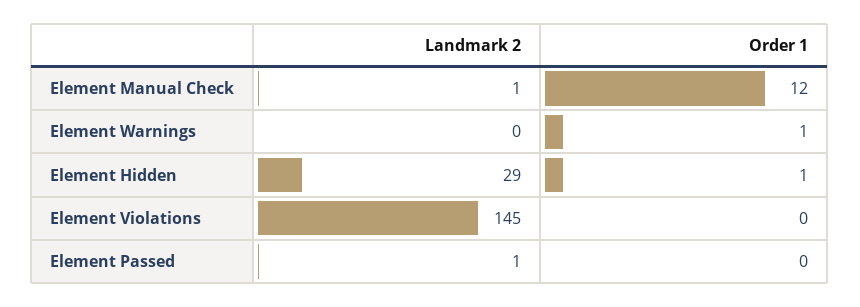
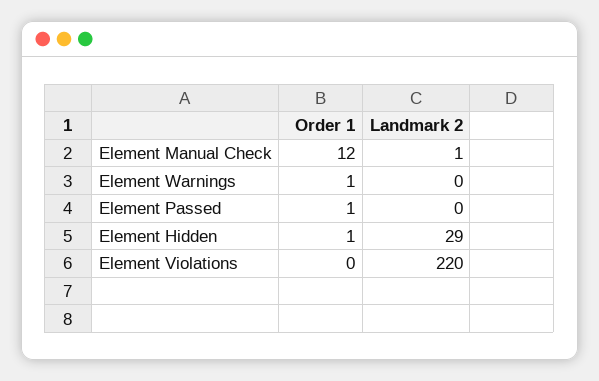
  {
    "Landmark 2": {
      "Element Manual Check": 1,
      "Element Warnings": 0,
      "Element Hidden": 29,
-     "Element Violations": 145,
+     "Element Violations": 220,
-     "Element Passed": 1
+     "Element Passed": 0
    },
    "Order 1": {
      "Element Manual Check": 12,
      "Element Warnings": 1,
      "Element Hidden": 1,
      "Element Violations": 0,
-     "Element Passed": 0
+     "Element Passed": 1
    }
  }

